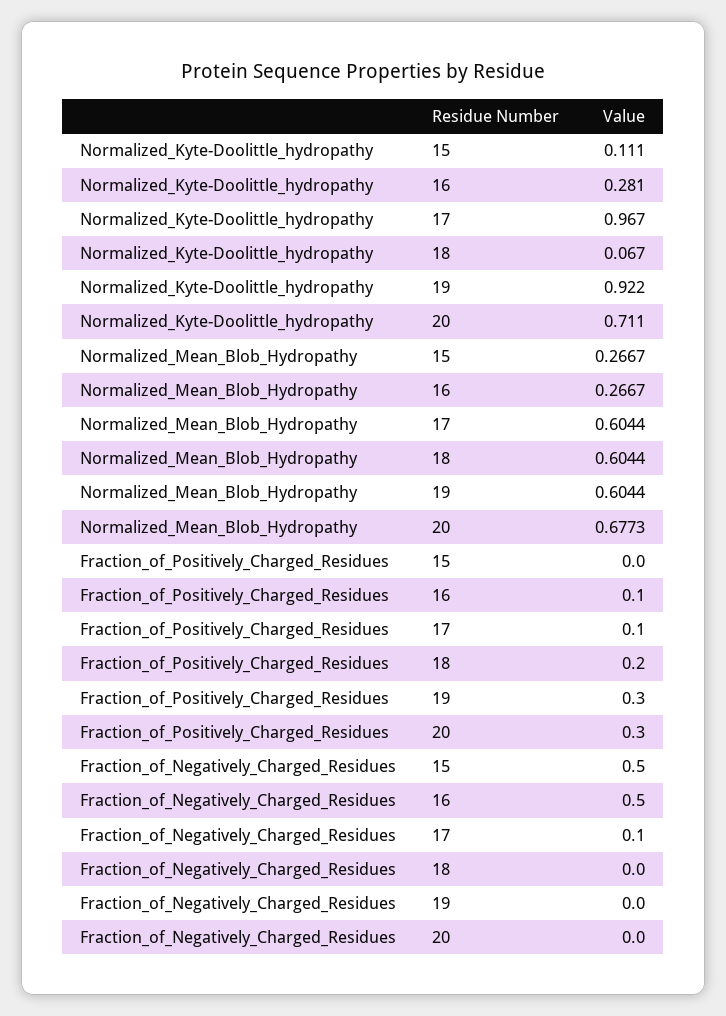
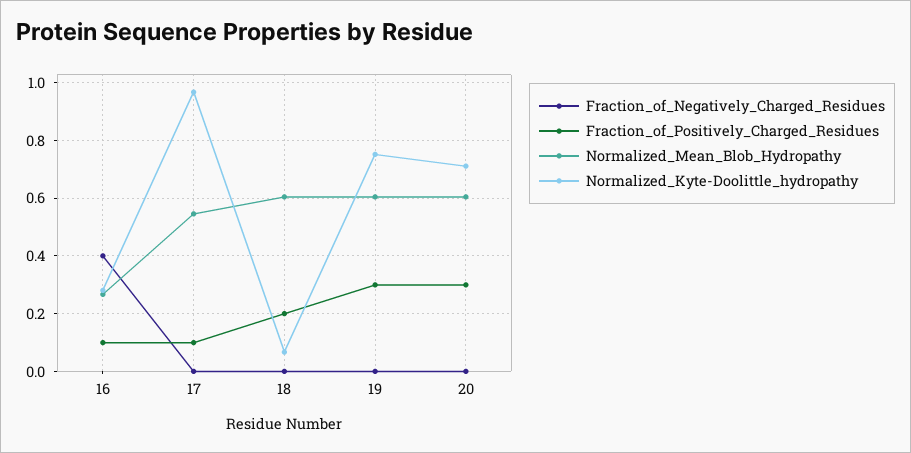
  {
    "Normalized_Kyte-Doolittle_hydropathy": {
-     "15": 0.111,
      "16": 0.281,
      "17": 0.967,
      "18": 0.067,
-     "19": 0.922,
+     "19": 0.75,
      "20": 0.711
    },
    "Normalized_Mean_Blob_Hydropathy": {
-     "15": 0.2667,
      "16": 0.2667,
-     "17": 0.6044,
+     "17": 0.55,
      "18": 0.6044,
      "19": 0.6044,
-     "20": 0.6773
+     "20": 0.6
    },
    "Fraction_of_Positively_Charged_Residues": {
-     "15": 0,
      "16": 0.1,
      "17": 0.1,
      "18": 0.2,
      "19": 0.3,
      "20": 0.3
    },
    "Fraction_of_Negatively_Charged_Residues": {
-     "15": 0.5,
-     "16": 0.5,
+     "16": 0.4,
-     "17": 0.1,
+     "17": 0,
      "18": 0,
      "19": 0,
      "20": 0
    }
  }

